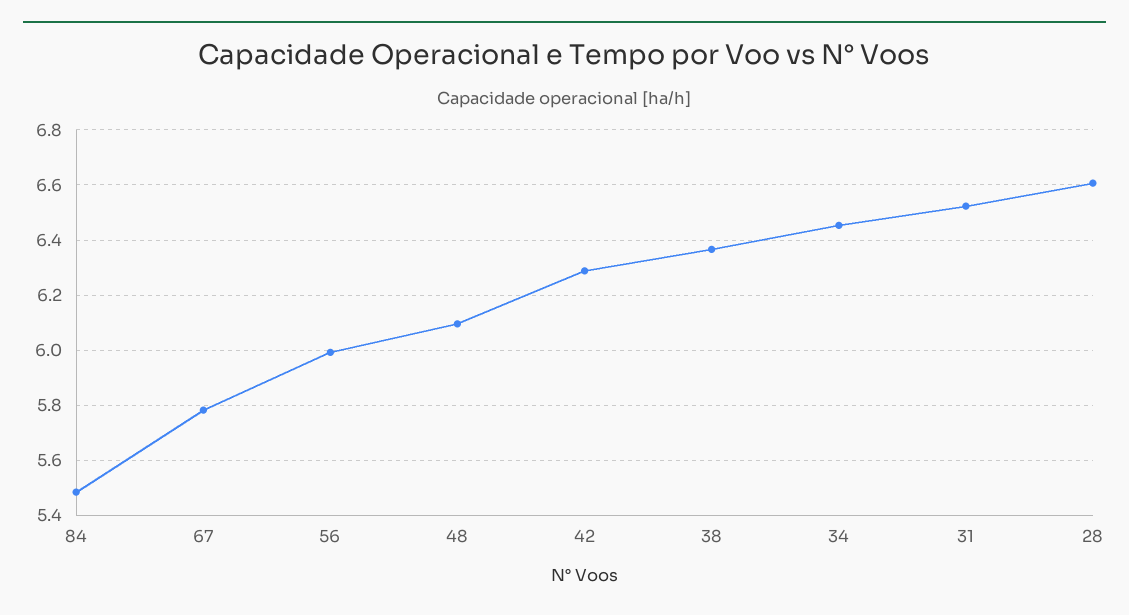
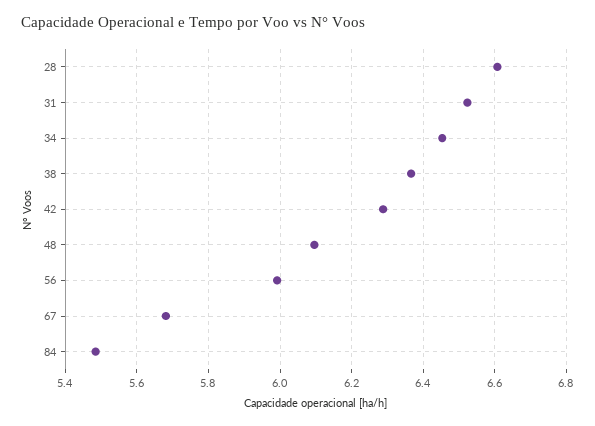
  {
    "84": 5.48,
-   "67": 5.775,
+   "67": 5.68,
    "56": 6,
    "48": 6.1,
    "42": 6.28,
    "38": 6.36,
    "34": 6.46,
    "31": 6.52,
    "28": 6.6
  }

